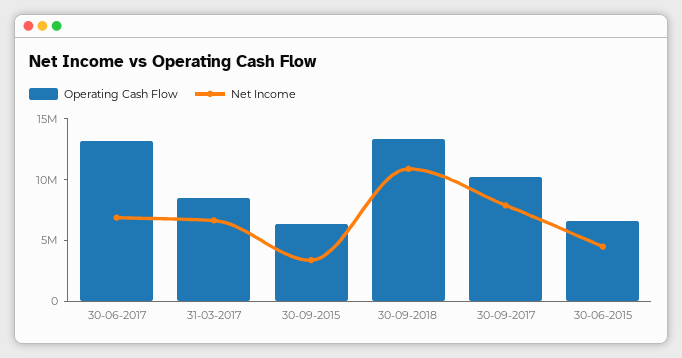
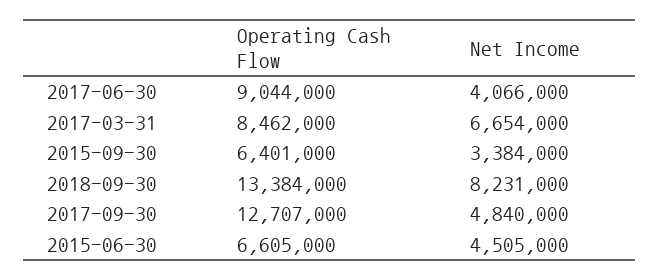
  {
    "Operating Cash Flow": {
-     "30-06-2017": 13000000,
+     "30-06-2017": 9044000,
      "31-03-2017": 8462000,
      "30-09-2015": 6401000,
      "30-09-2018": 13384000,
-     "30-09-2017": 10000000,
+     "30-09-2017": 12707000,
      "30-06-2015": 6605000
    },
    "Net Income": {
-     "30-06-2017": 7000000,
+     "30-06-2017": 4066000,
      "31-03-2017": 6654000,
      "30-09-2015": 3384000,
-     "30-09-2018": 11000000,
+     "30-09-2018": 8231000,
-     "30-09-2017": 8000000,
+     "30-09-2017": 4840000,
      "30-06-2015": 4505000
    }
  }

